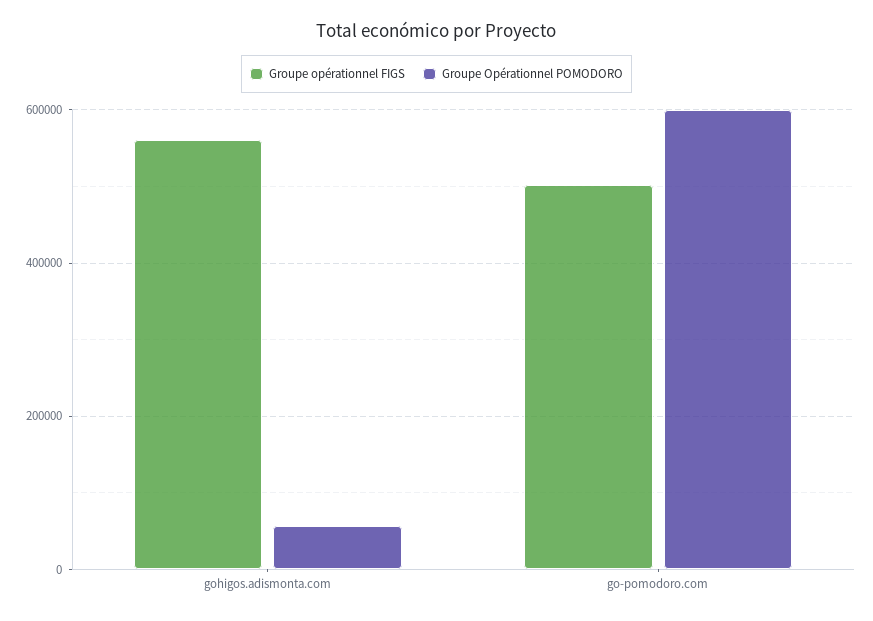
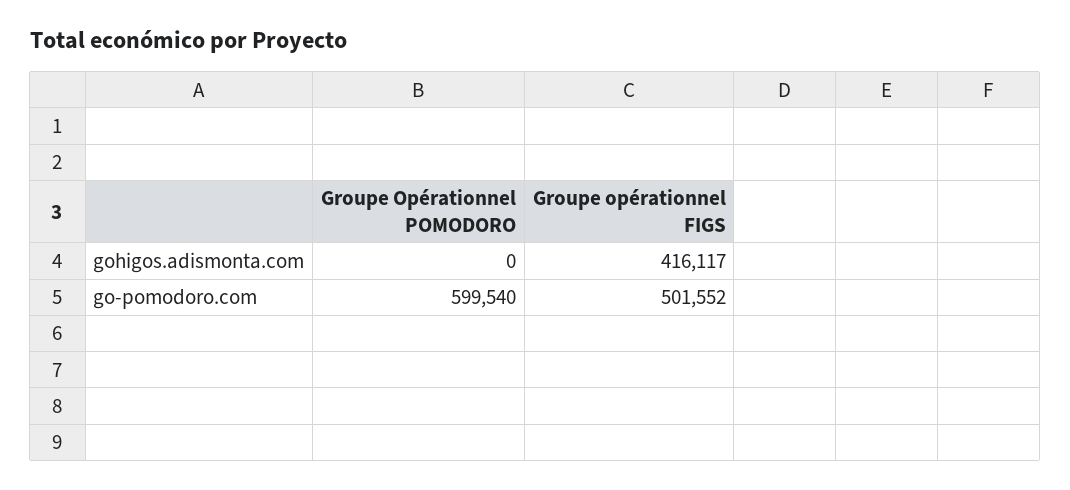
  {
    "Groupe opérationnel FIGS": {
-     "gohigos.adismonta.com": 560000,
+     "gohigos.adismonta.com": 416117,
      "go-pomodoro.com": 501552
    },
    "Groupe Opérationnel POMODORO": {
-     "gohigos.adismonta.com": 60000,
+     "gohigos.adismonta.com": 0,
      "go-pomodoro.com": 599540
    }
  }

